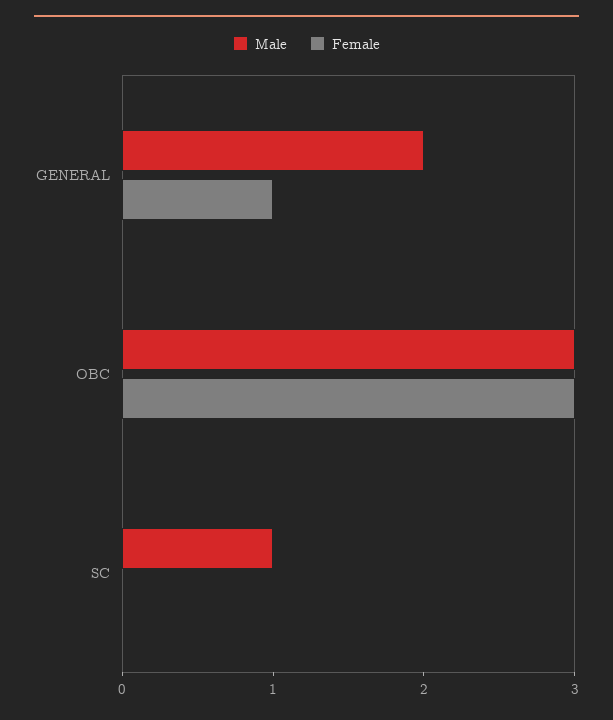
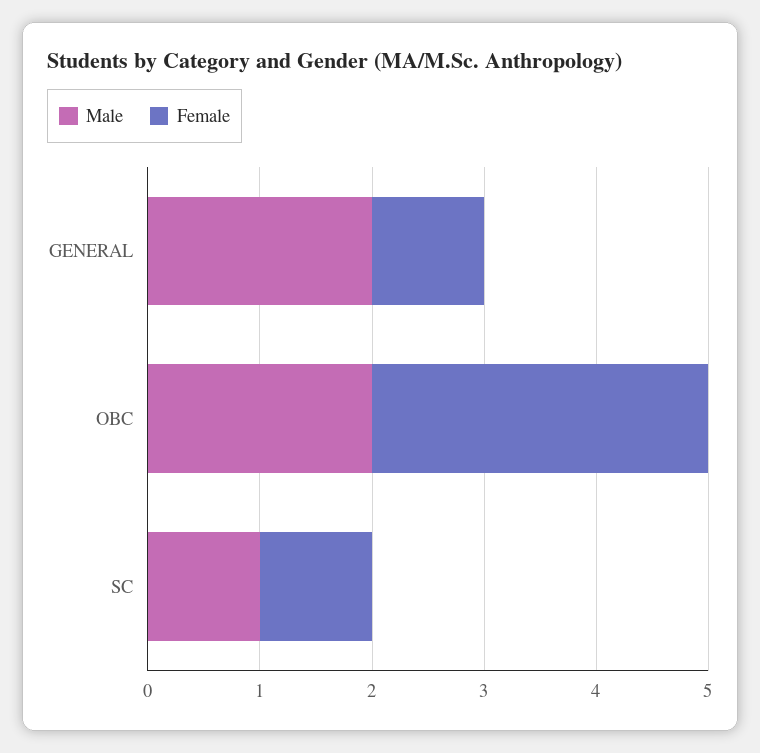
  {
    "Male": {
      "GENERAL": 2,
-     "OBC": 3,
+     "OBC": 2,
      "SC": 1
    },
    "Female": {
      "GENERAL": 1,
      "OBC": 3,
-     "SC": 0
+     "SC": 1
    }
  }

